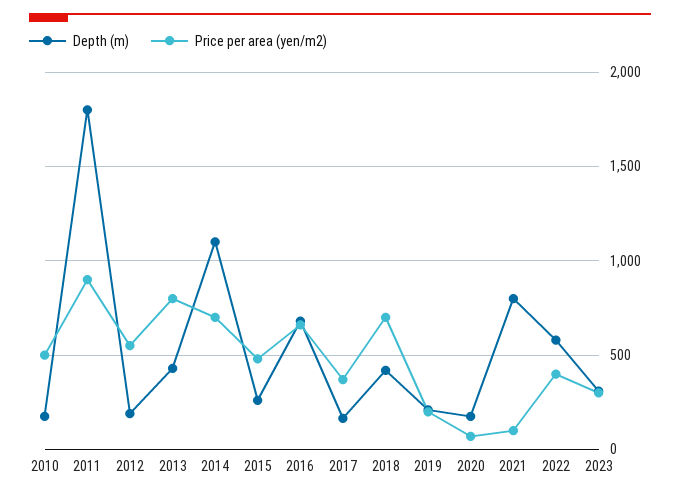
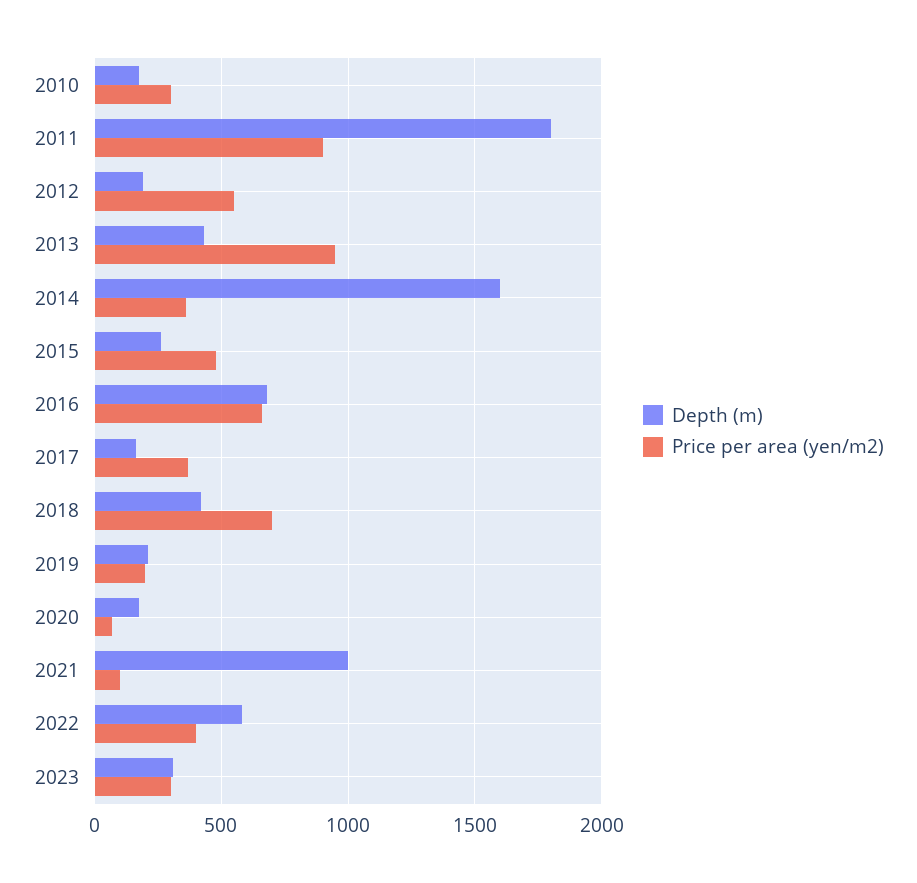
  {
    "Depth (m)": {
      "2010": 200,
      "2011": 1800,
      "2012": 200,
      "2013": 450,
-     "2014": 1100,
+     "2014": 1600,
      "2015": 250,
      "2016": 700,
      "2017": 150,
      "2018": 400,
      "2019": 200,
      "2020": 200,
-     "2021": 800,
+     "2021": 1000,
      "2022": 600,
      "2023": 300
    },
    "Price per area (yen/m2)": {
-     "2010": 500,
+     "2010": 300,
      "2011": 900,
      "2012": 550,
-     "2013": 800,
+     "2013": 950,
-     "2014": 700,
+     "2014": 350,
      "2015": 500,
      "2016": 650,
      "2017": 350,
      "2018": 700,
      "2019": 200,
      "2020": 50,
      "2021": 100,
      "2022": 400,
      "2023": 300
    }
  }

